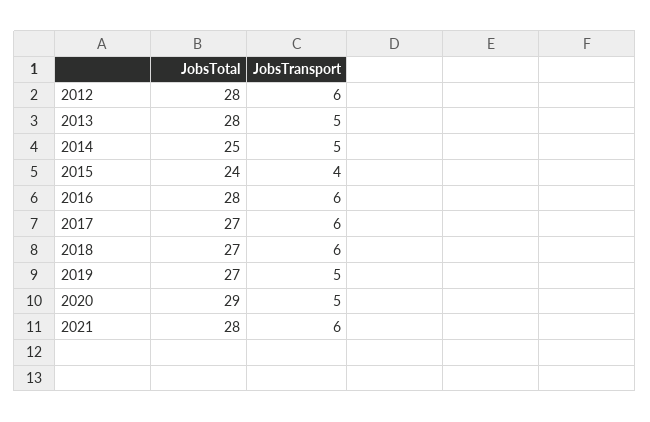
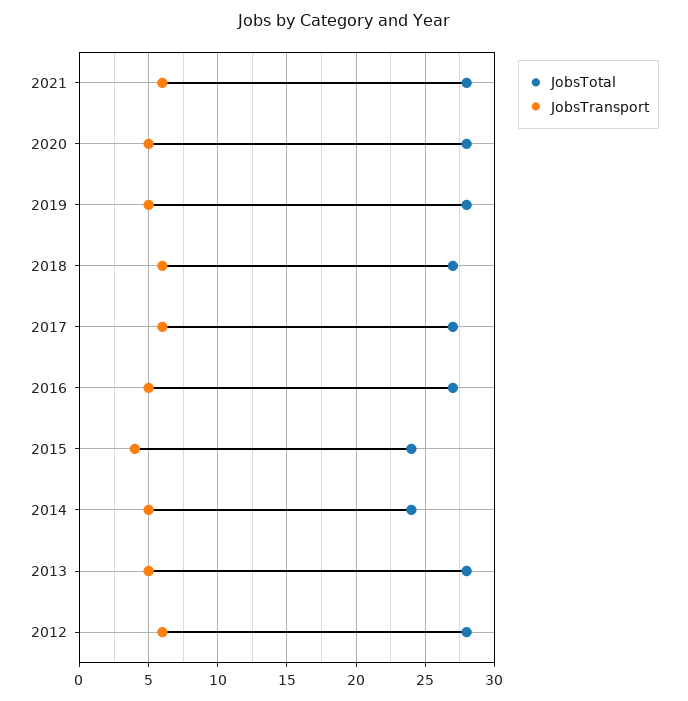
  {
    "JobsTotal": {
      "2012": 28,
      "2013": 28,
-     "2014": 25,
+     "2014": 24,
      "2015": 24,
-     "2016": 28,
+     "2016": 27,
      "2017": 27,
      "2018": 27,
-     "2019": 27,
+     "2019": 28,
-     "2020": 29,
+     "2020": 28,
      "2021": 28
    },
    "JobsTransport": {
      "2012": 6,
      "2013": 5,
      "2014": 5,
      "2015": 4,
-     "2016": 6,
+     "2016": 5,
      "2017": 6,
      "2018": 6,
      "2019": 5,
      "2020": 5,
      "2021": 6
    }
  }

